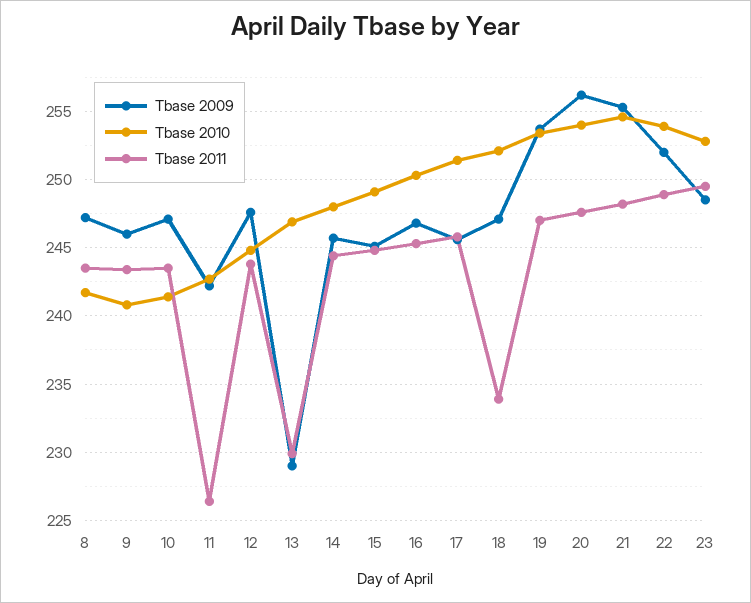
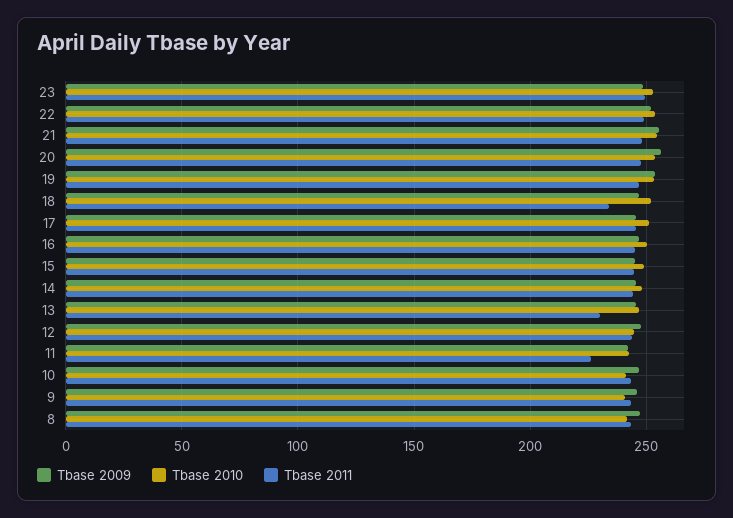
  {
    "Tbase 2009": {
      "8": 247,
      "9": 246,
      "10": 247,
      "11": 242,
      "12": 247.5,
-     "13": 229,
+     "13": 245,
      "14": 245.5,
      "15": 245,
      "16": 247,
      "17": 245.5,
      "18": 247,
      "19": 253.5,
      "20": 256,
      "21": 255.5,
      "22": 252,
      "23": 248.5
    },
    "Tbase 2010": {
      "8": 241.5,
      "9": 241,
      "10": 241.5,
      "11": 242.5,
      "12": 245,
      "13": 247,
      "14": 248,
      "15": 249,
      "16": 250.5,
      "17": 251.5,
      "18": 252,
      "19": 253.5,
      "20": 254,
      "21": 254.5,
      "22": 254,
      "23": 253
    },
    "Tbase 2011": {
      "8": 243.5,
      "9": 243.5,
      "10": 243.5,
      "11": 226.5,
      "12": 244,
      "13": 230,
      "14": 244.5,
      "15": 245,
      "16": 245.5,
      "17": 246,
      "18": 234,
      "19": 247,
      "20": 247.5,
      "21": 248,
      "22": 249,
      "23": 249.5
    }
  }

